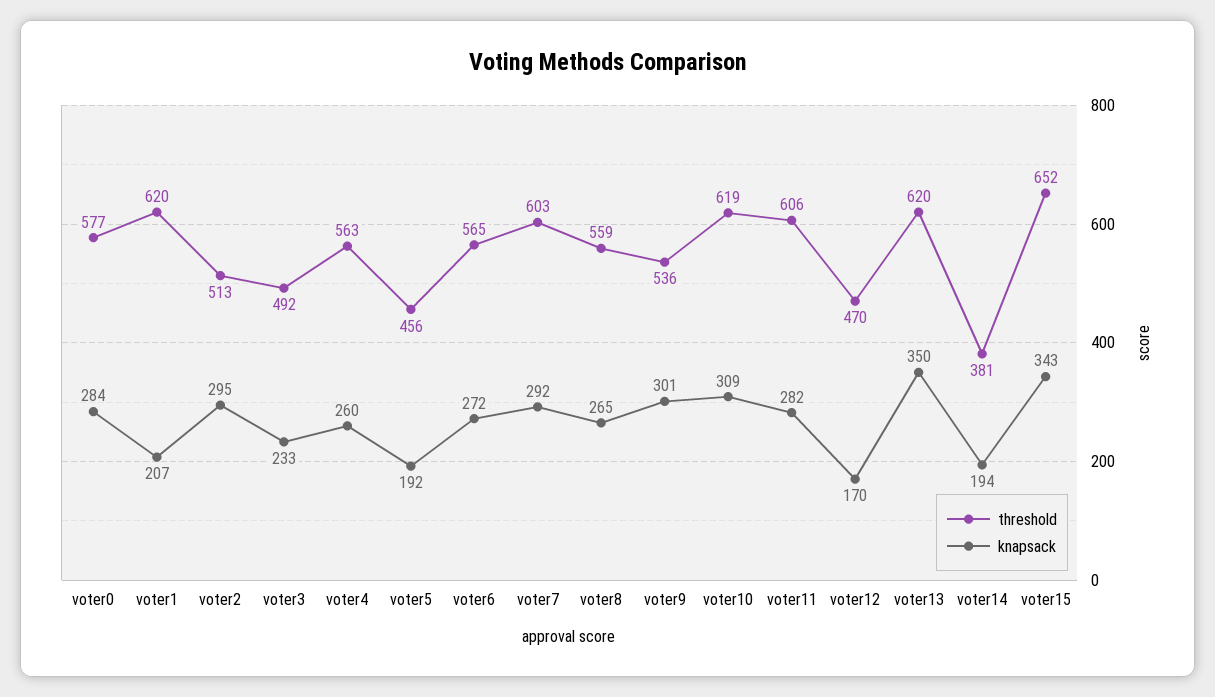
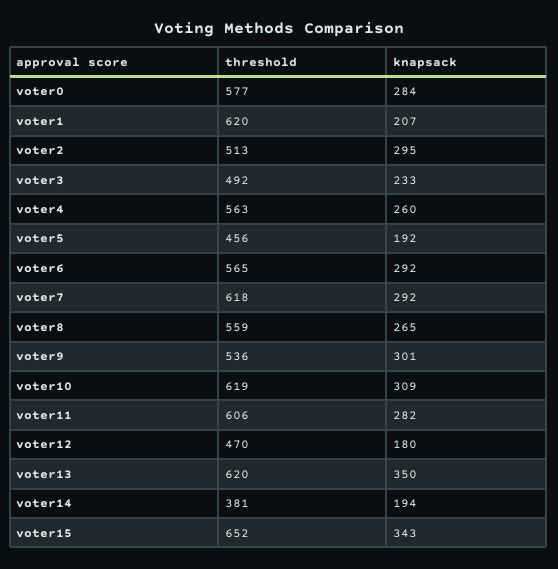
  {
    "threshold": {
      "voter0": 577,
      "voter1": 620,
      "voter2": 513,
      "voter3": 492,
      "voter4": 563,
      "voter5": 456,
      "voter6": 565,
-     "voter7": 603,
+     "voter7": 618,
      "voter8": 559,
      "voter9": 536,
      "voter10": 619,
      "voter11": 606,
      "voter12": 470,
      "voter13": 620,
      "voter14": 381,
      "voter15": 652
    },
    "knapsack": {
      "voter0": 284,
      "voter1": 207,
      "voter2": 295,
      "voter3": 233,
      "voter4": 260,
      "voter5": 192,
-     "voter6": 272,
+     "voter6": 292,
      "voter7": 292,
      "voter8": 265,
      "voter9": 301,
      "voter10": 309,
      "voter11": 282,
-     "voter12": 170,
+     "voter12": 180,
      "voter13": 350,
      "voter14": 194,
      "voter15": 343
    }
  }

